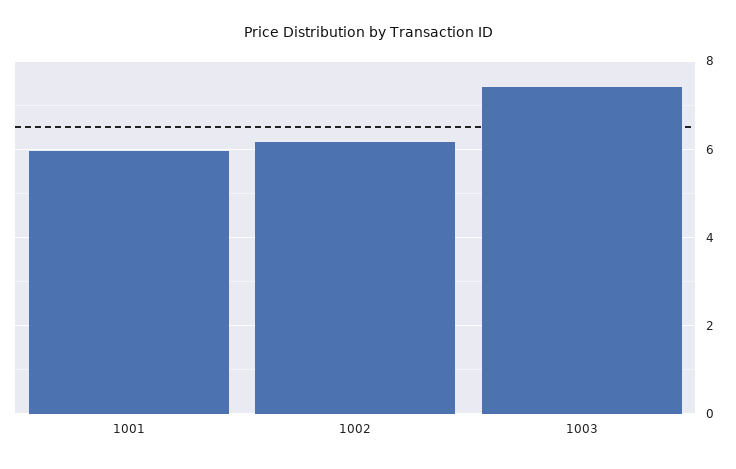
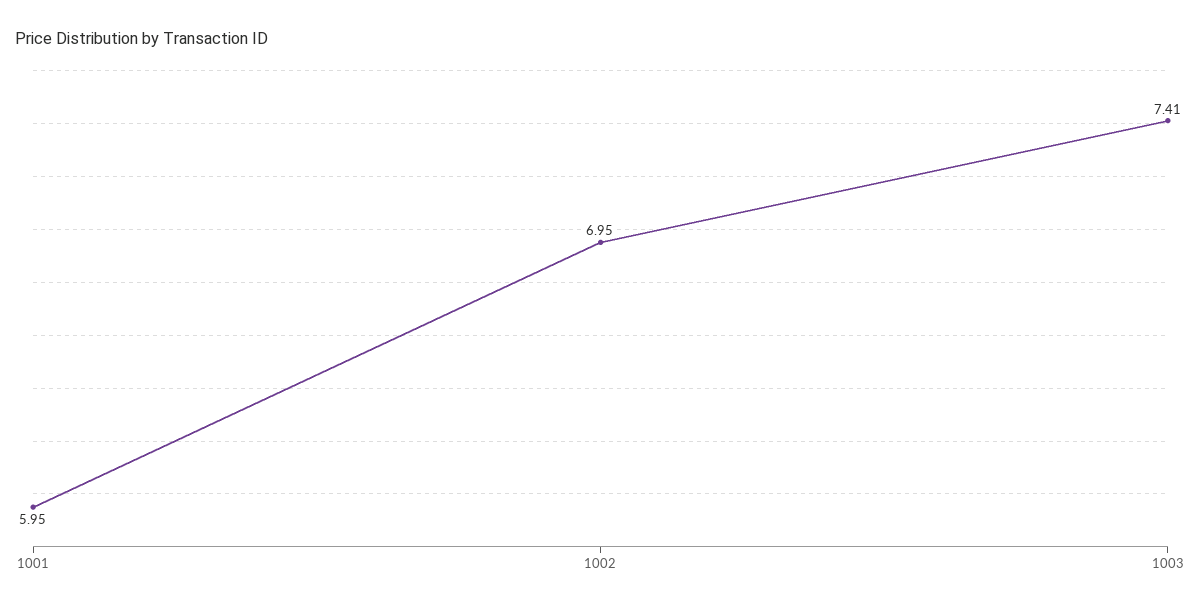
  {
    "1001": 5.95,
-   "1002": 6.2,
+   "1002": 6.95,
    "1003": 7.41
  }

